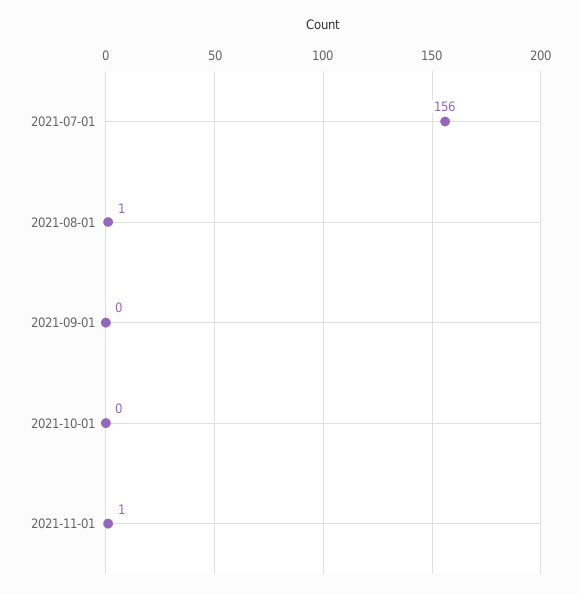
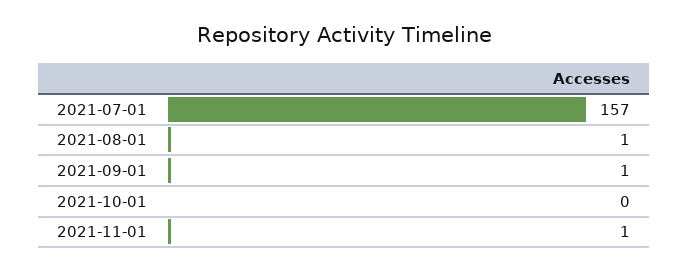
  {
-   "2021-07-01": 156,
+   "2021-07-01": 157,
    "2021-08-01": 1,
-   "2021-09-01": 0,
+   "2021-09-01": 1,
    "2021-10-01": 0,
    "2021-11-01": 1
  }

